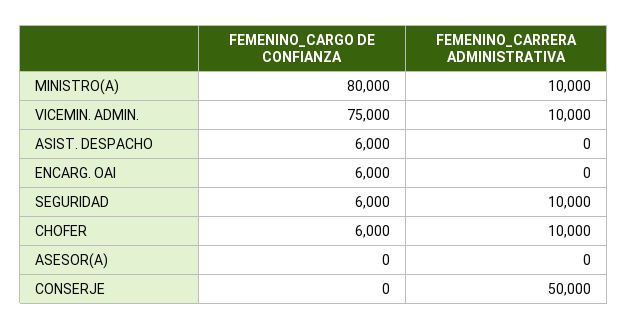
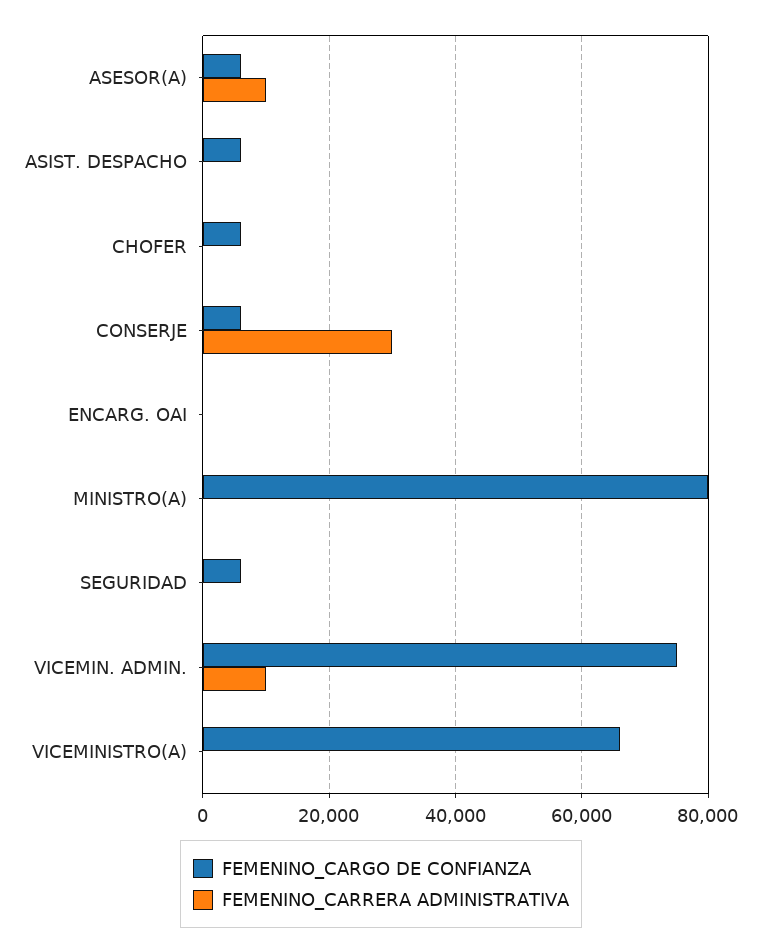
  {
    "FEMENINO_CARGO DE CONFIANZA": {
      "MINISTRO(A)": 80000,
      "VICEMIN. ADMIN.": 75000,
      "ASIST. DESPACHO": 6000,
-     "ENCARG. OAI": 6000,
+     "ENCARG. OAI": 0,
      "SEGURIDAD": 6000,
      "CHOFER": 6000,
-     "ASESOR(A)": 0,
+     "ASESOR(A)": 6000,
-     "CONSERJE": 0
+     "CONSERJE": 6000,
+     "VICEMINISTRO(A)": 66000
    },
    "FEMENINO_CARRERA ADMINISTRATIVA": {
-     "MINISTRO(A)": 10000,
+     "MINISTRO(A)": 0,
      "VICEMIN. ADMIN.": 10000,
      "ASIST. DESPACHO": 0,
      "ENCARG. OAI": 0,
-     "SEGURIDAD": 10000,
+     "SEGURIDAD": 0,
-     "CHOFER": 10000,
+     "CHOFER": 0,
-     "ASESOR(A)": 0,
+     "ASESOR(A)": 10000,
-     "CONSERJE": 50000
+     "CONSERJE": 30000,
+     "VICEMINISTRO(A)": 0
    }
  }

